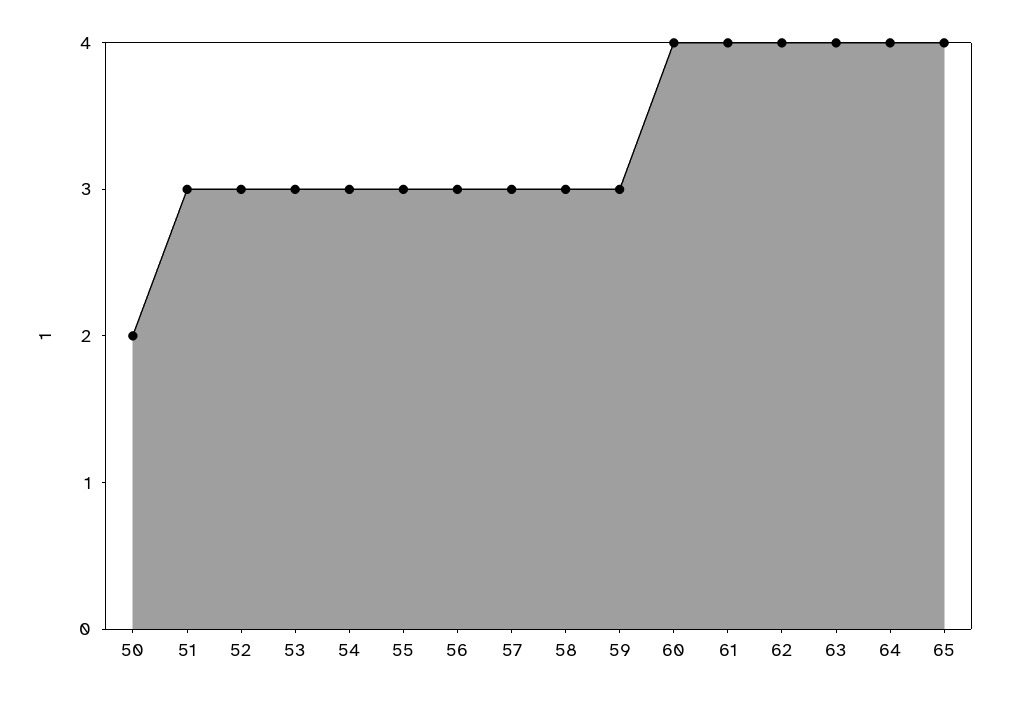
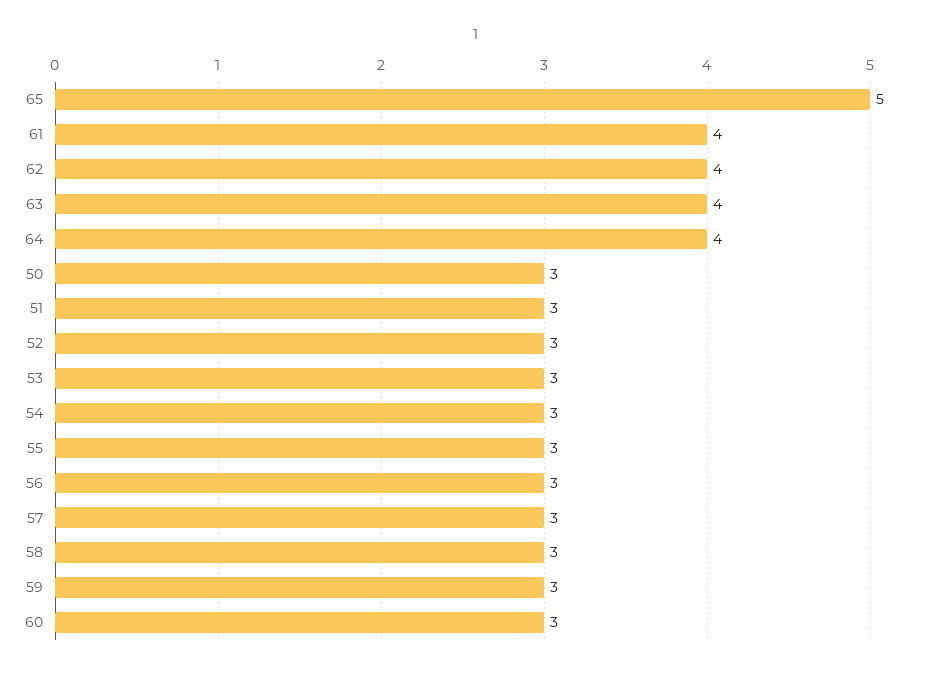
  {
-   "50": 2,
+   "50": 3,
    "51": 3,
    "52": 3,
    "53": 3,
    "54": 3,
    "55": 3,
    "56": 3,
    "57": 3,
    "58": 3,
    "59": 3,
-   "60": 4,
+   "60": 3,
    "61": 4,
    "62": 4,
    "63": 4,
    "64": 4,
-   "65": 4
+   "65": 5
  }

